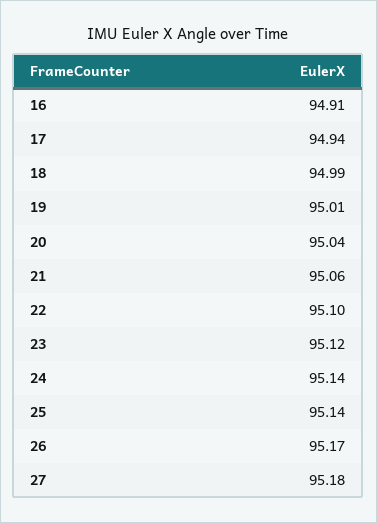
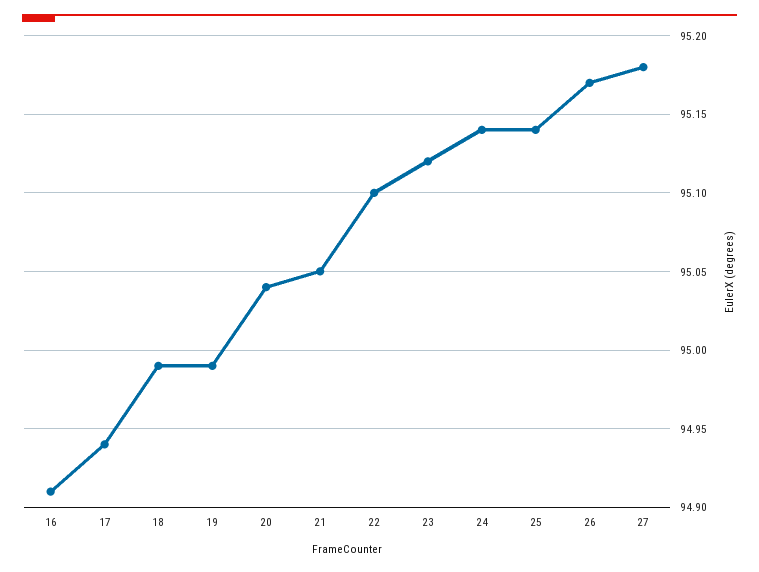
  {
    "16": 94.91,
    "17": 94.94,
    "18": 94.99,
-   "19": 95.01,
+   "19": 94.99,
    "20": 95.04,
-   "21": 95.06,
+   "21": 95.05,
    "22": 95.1,
    "23": 95.12,
    "24": 95.14,
    "25": 95.14,
    "26": 95.17,
    "27": 95.18
  }

